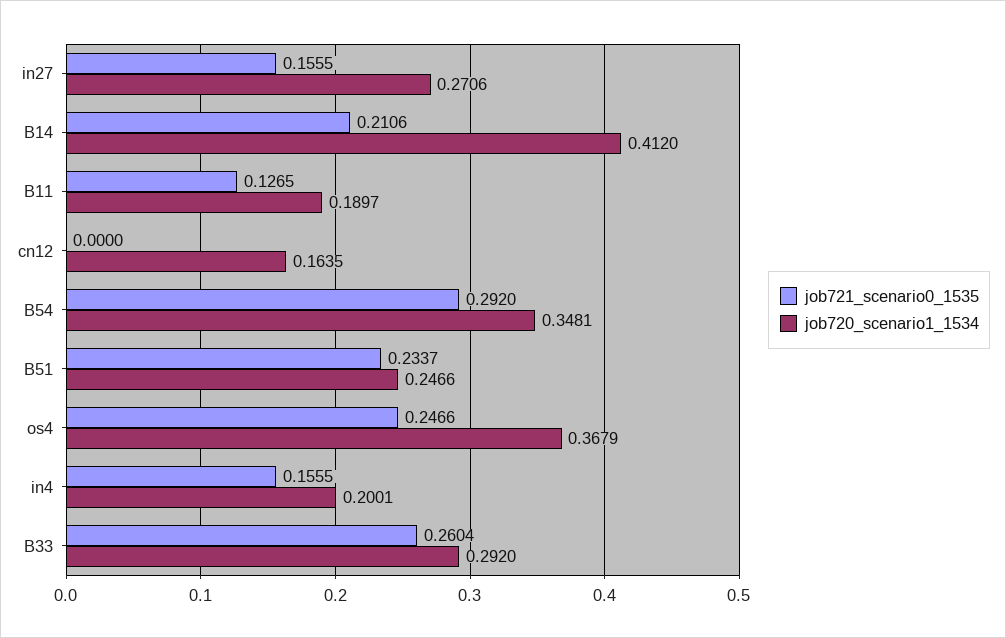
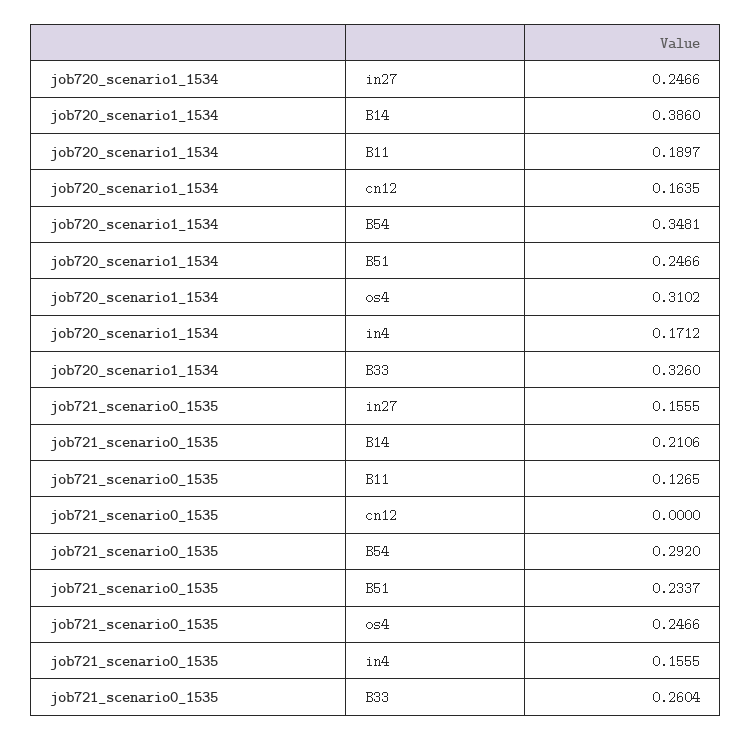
  {
    "job721_scenario0_1535": {
      "in27": 0.1555,
      "B14": 0.2106,
      "B11": 0.1265,
      "cn12": 0,
      "B54": 0.292,
      "B51": 0.2337,
      "os4": 0.2466,
      "in4": 0.1555,
      "B33": 0.2604
    },
    "job720_scenario1_1534": {
-     "in27": 0.2706,
+     "in27": 0.2466,
-     "B14": 0.412,
+     "B14": 0.386,
      "B11": 0.1897,
      "cn12": 0.1635,
      "B54": 0.3481,
      "B51": 0.2466,
-     "os4": 0.3679,
+     "os4": 0.3102,
-     "in4": 0.2001,
+     "in4": 0.1712,
-     "B33": 0.292
+     "B33": 0.326
    }
  }

